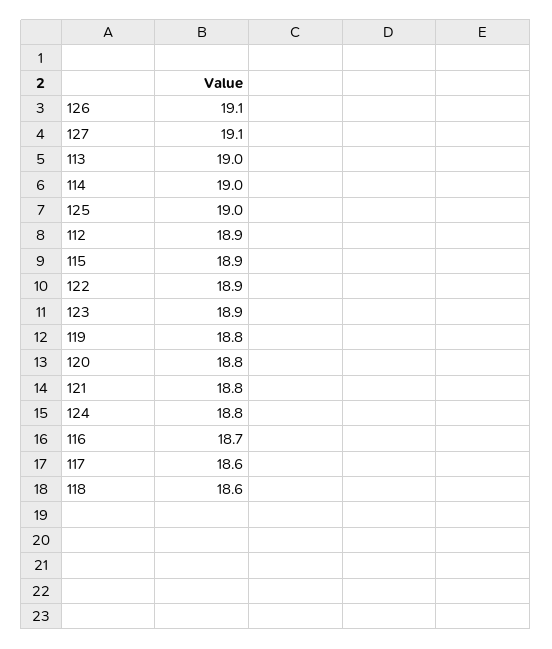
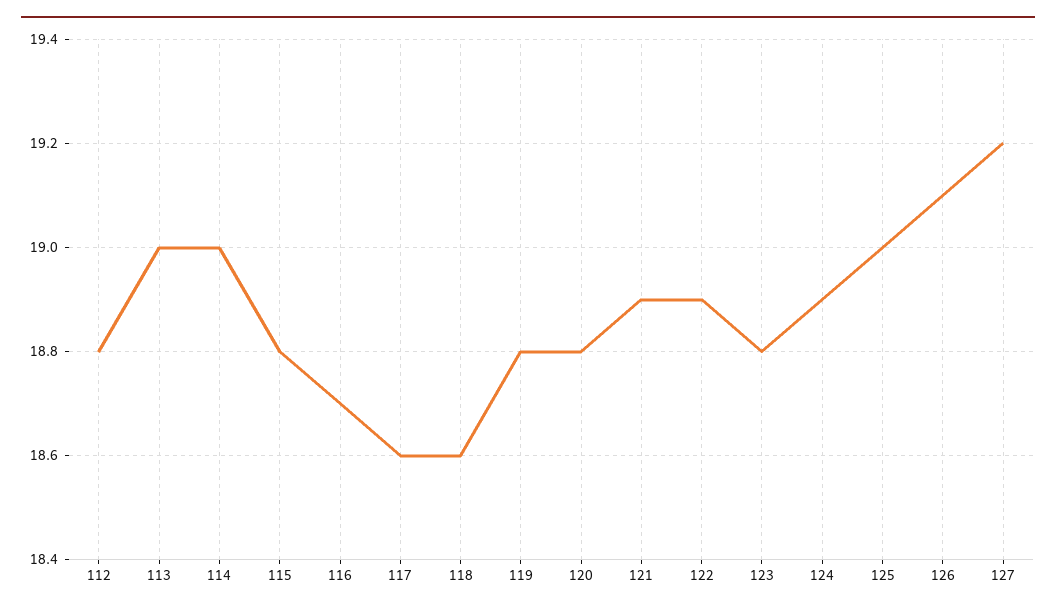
  {
    "126": 19.1,
-   "127": 19.1,
+   "127": 19.2,
    "113": 19,
    "114": 19,
    "125": 19,
-   "112": 18.9,
+   "112": 18.8,
-   "115": 18.9,
+   "115": 18.8,
    "122": 18.9,
-   "123": 18.9,
+   "123": 18.8,
    "119": 18.8,
    "120": 18.8,
-   "121": 18.8,
+   "121": 18.9,
-   "124": 18.8,
+   "124": 18.9,
    "116": 18.7,
    "117": 18.6,
    "118": 18.6
  }

